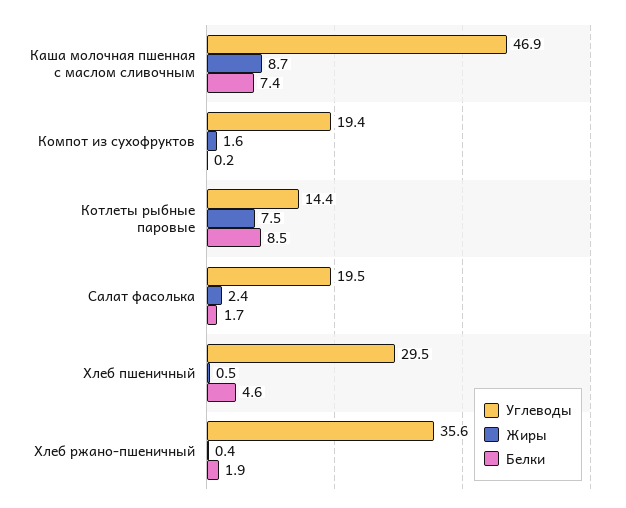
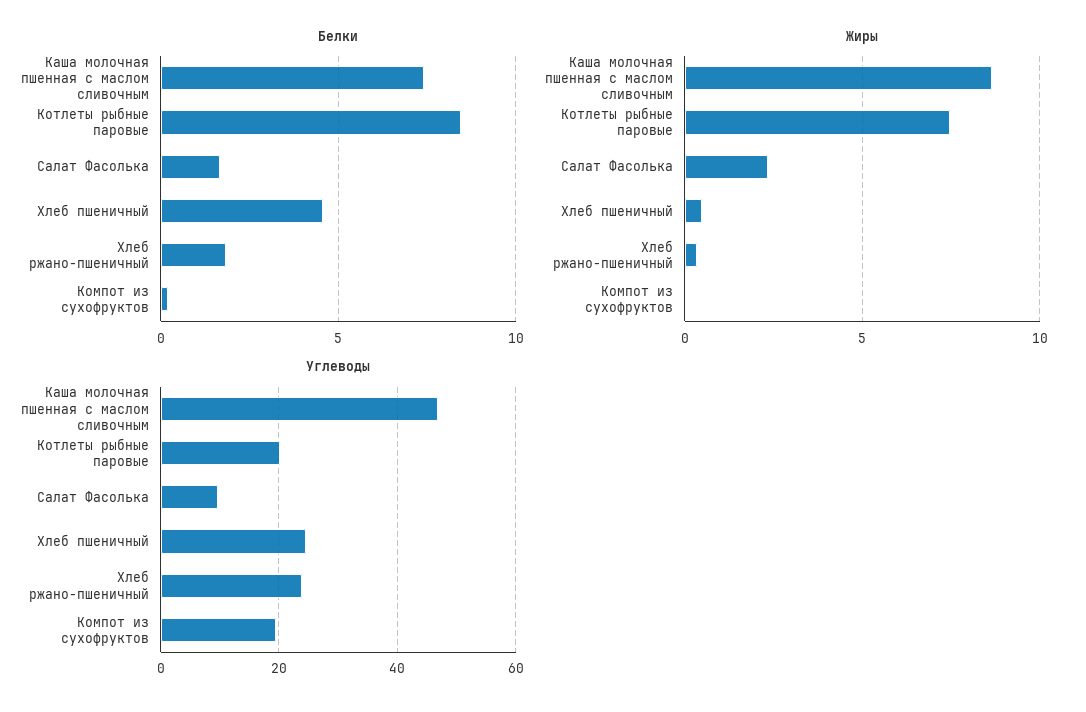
  {
    "Углеводы": {
      "Каша молочная пшенная с маслом сливочным": 46.9,
      "Компот из сухофруктов": 19.4,
-     "Котлеты рыбные паровые": 14.4,
+     "Котлеты рыбные паровые": 20,
-     "Салат фасолька": 19.5,
+     "Салат фасолька": 10,
-     "Хлеб пшеничный": 29.5,
+     "Хлеб пшеничный": 24,
-     "Хлеб ржано-пшеничный": 35.6
+     "Хлеб ржано-пшеничный": 24
    },
    "Жиры": {
      "Каша молочная пшенная с маслом сливочным": 8.7,
-     "Компот из сухофруктов": 1.6,
+     "Компот из сухофруктов": 0,
      "Котлеты рыбные паровые": 7.5,
      "Салат фасолька": 2.4,
      "Хлеб пшеничный": 0.5,
      "Хлеб ржано-пшеничный": 0.4
    },
    "Белки": {
      "Каша молочная пшенная с маслом сливочным": 7.4,
      "Компот из сухофруктов": 0.2,
      "Котлеты рыбные паровые": 8.5,
      "Салат фасолька": 1.7,
      "Хлеб пшеничный": 4.6,
      "Хлеб ржано-пшеничный": 1.9
    }
  }

